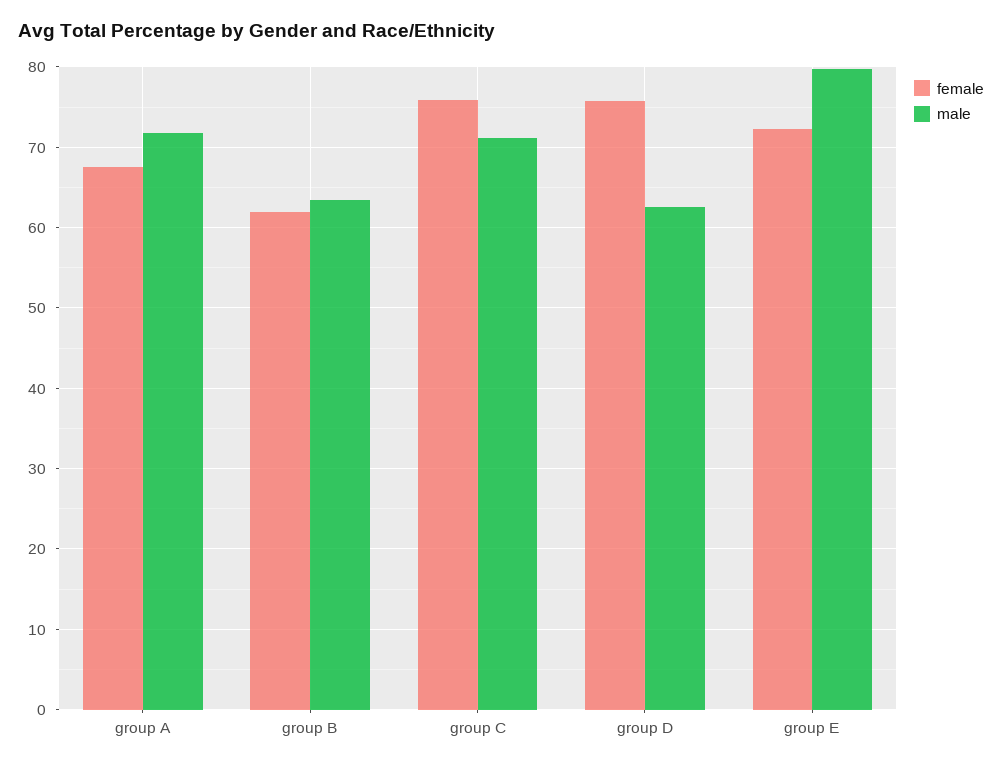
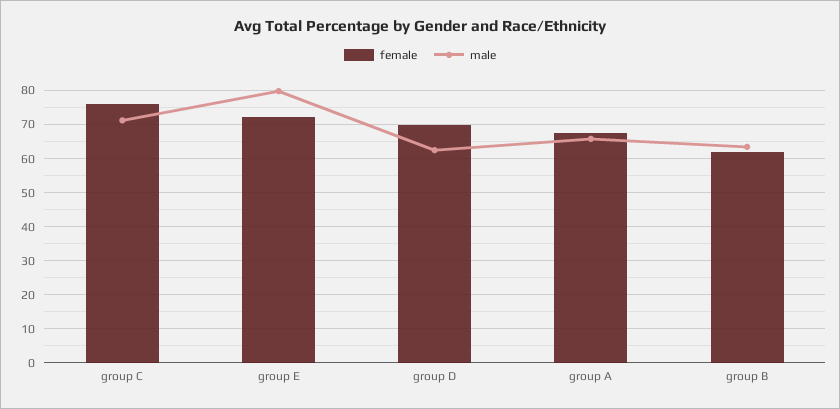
  {
    "female": {
      "group A": 68,
      "group B": 62,
      "group C": 76,
-     "group D": 76,
+     "group D": 70,
      "group E": 72
    },
    "male": {
-     "group A": 72,
+     "group A": 66,
      "group B": 63,
      "group C": 71,
      "group D": 63,
      "group E": 80
    }
  }

